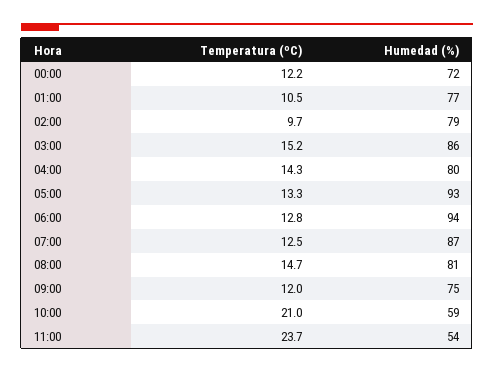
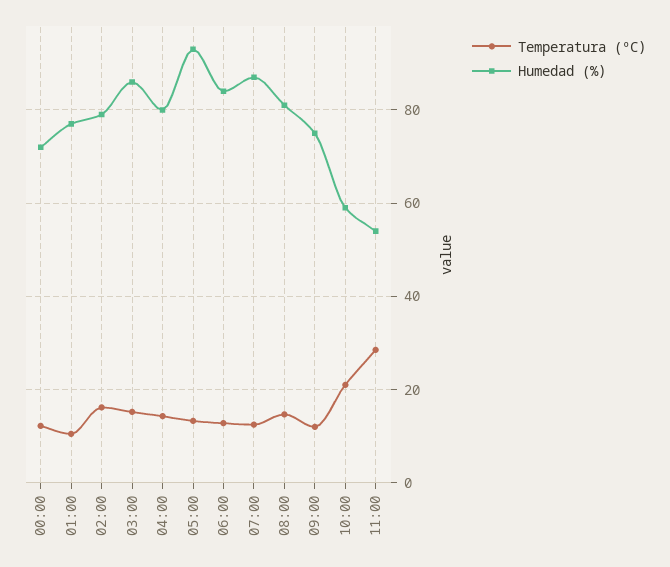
  {
    "Temperatura (ºC)": {
      "00:00": 12.2,
      "01:00": 10.5,
-     "02:00": 9.7,
+     "02:00": 16,
      "03:00": 15.2,
      "04:00": 14.3,
      "05:00": 13.3,
      "06:00": 12.8,
      "07:00": 12.5,
      "08:00": 14.7,
      "09:00": 12,
      "10:00": 21,
-     "11:00": 23.7
+     "11:00": 28
    },
    "Humedad (%)": {
      "00:00": 72,
      "01:00": 77,
      "02:00": 79,
      "03:00": 86,
      "04:00": 80,
      "05:00": 93,
-     "06:00": 94,
+     "06:00": 84,
      "07:00": 87,
      "08:00": 81,
      "09:00": 75,
      "10:00": 59,
      "11:00": 54
    }
  }

